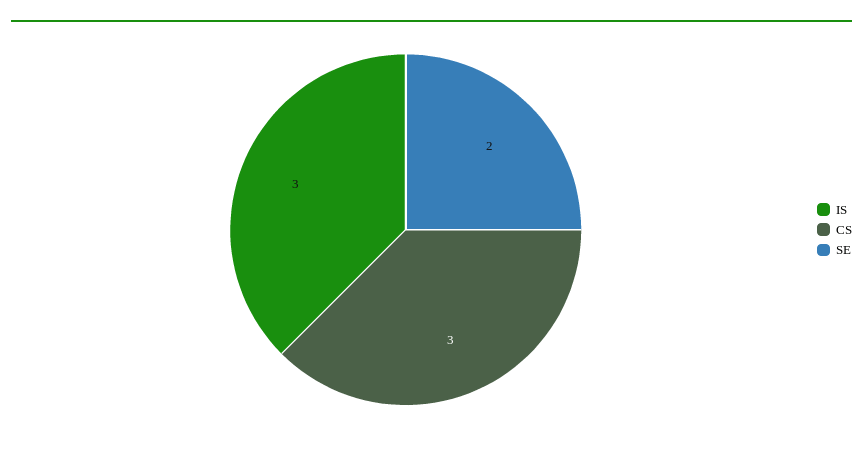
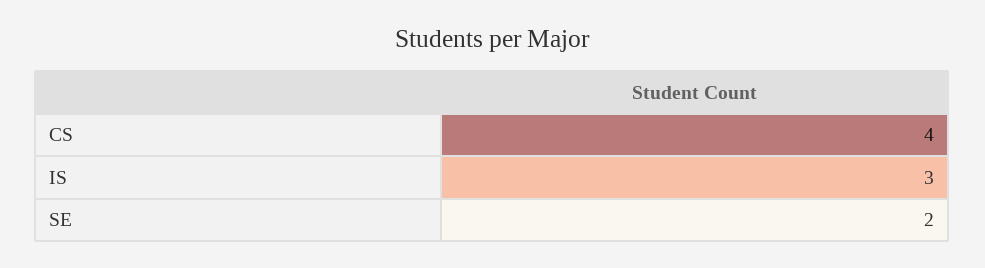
  {
    "IS": 3,
-   "CS": 3,
+   "CS": 4,
    "SE": 2
  }

